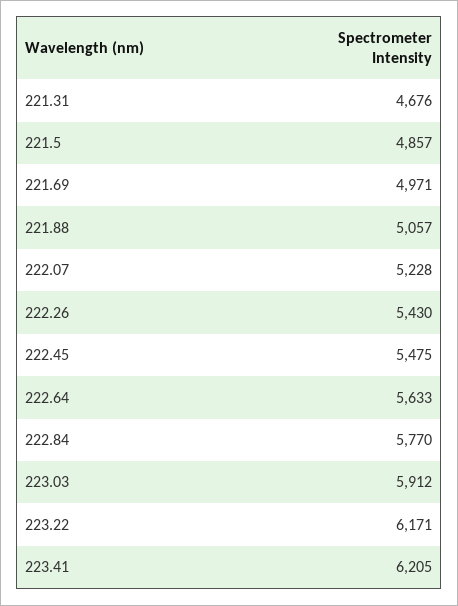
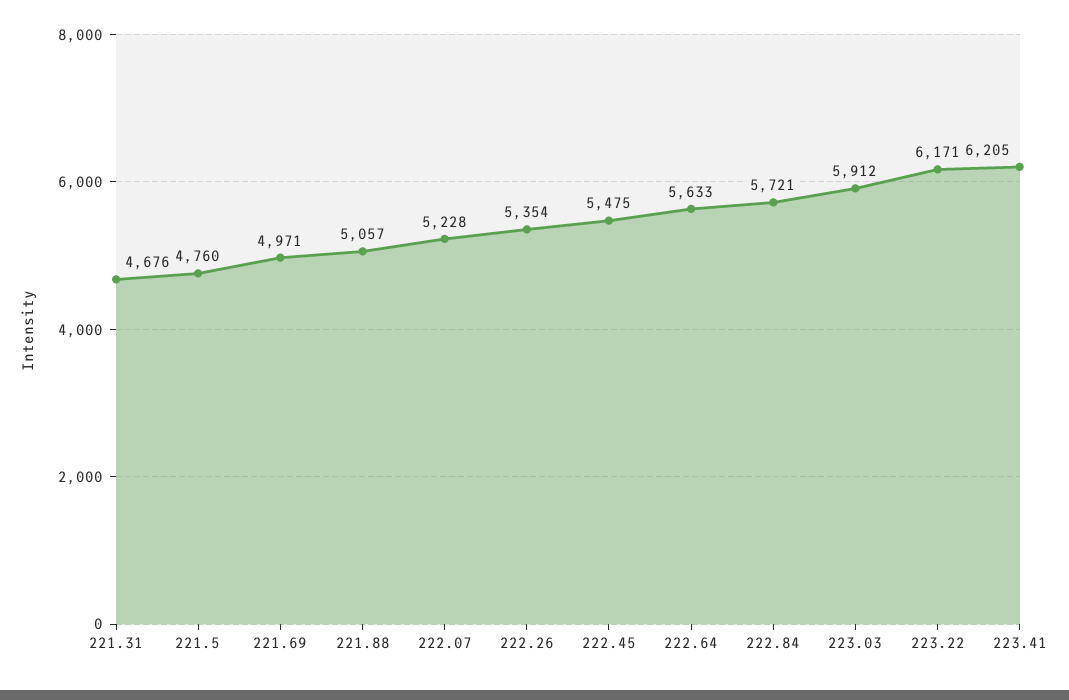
  {
    "221.31": 4676,
-   "221.5": 4857,
+   "221.5": 4760,
    "221.69": 4971,
    "221.88": 5057,
    "222.07": 5228,
-   "222.26": 5430,
+   "222.26": 5354,
    "222.45": 5475,
    "222.64": 5633,
-   "222.84": 5770,
+   "222.84": 5721,
    "223.03": 5912,
    "223.22": 6171,
    "223.41": 6205
  }

